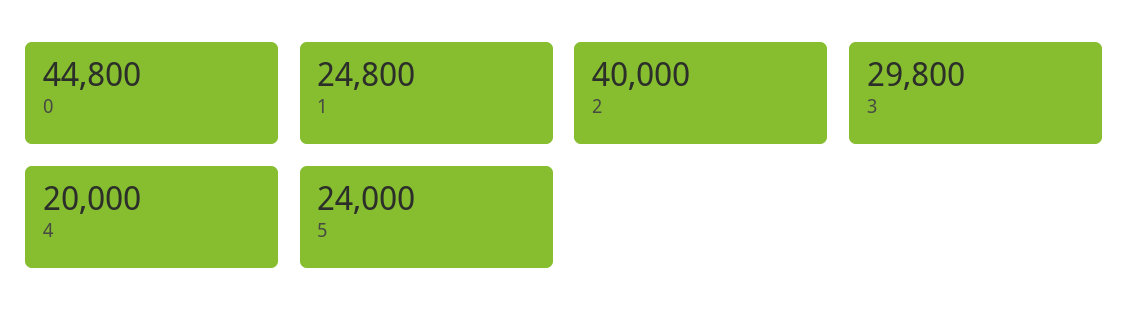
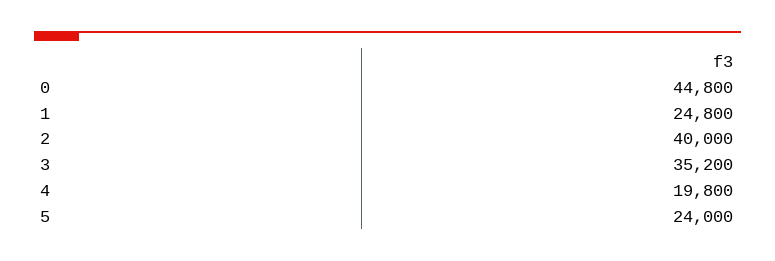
  {
    "0": 44800,
    "1": 24800,
    "2": 40000,
-   "3": 29800,
+   "3": 35200,
-   "4": 20000,
+   "4": 19800,
    "5": 24000
  }

